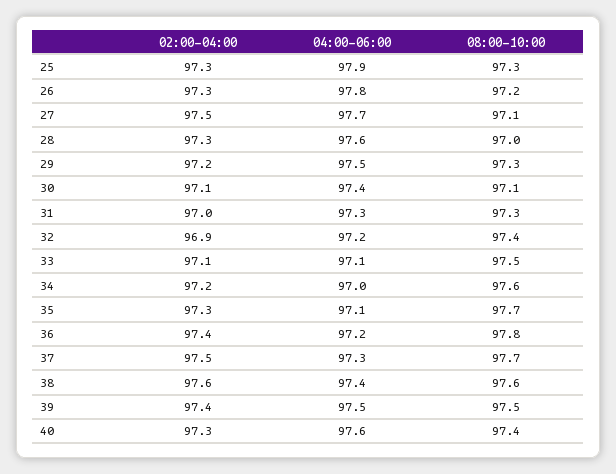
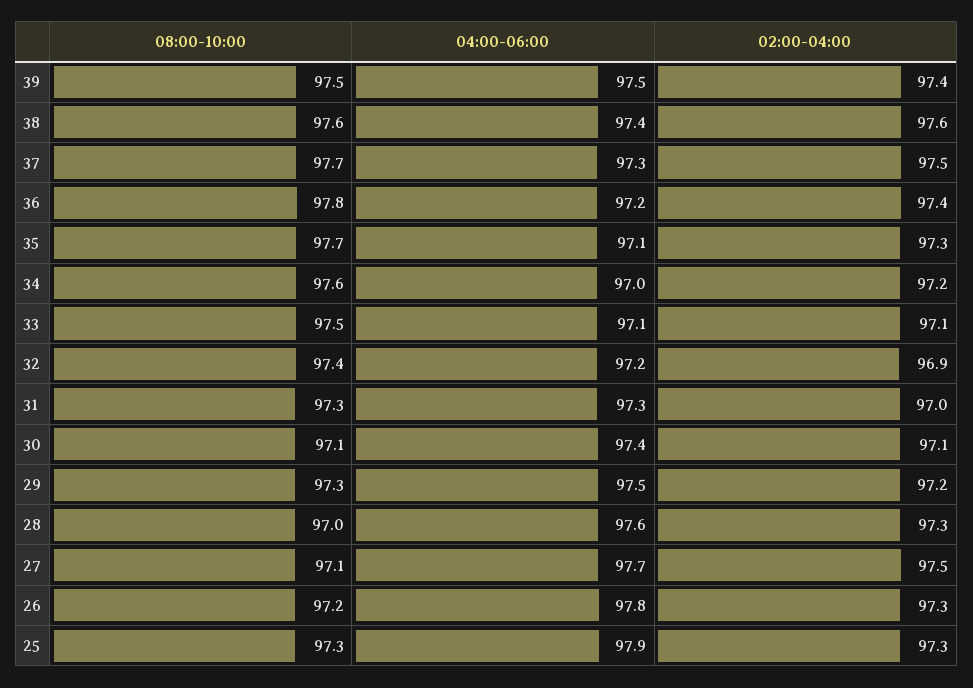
  {
    "02:00-04:00": {
      "25": 97.3,
      "26": 97.3,
      "27": 97.5,
      "28": 97.3,
      "29": 97.2,
      "30": 97.1,
      "31": 97,
      "32": 96.9,
      "33": 97.1,
      "34": 97.2,
      "35": 97.3,
      "36": 97.4,
      "37": 97.5,
      "38": 97.6,
-     "39": 97.4,
+     "39": 97.4
-     "40": 97.3
    },
    "04:00-06:00": {
      "25": 97.9,
      "26": 97.8,
      "27": 97.7,
      "28": 97.6,
      "29": 97.5,
      "30": 97.4,
      "31": 97.3,
      "32": 97.2,
      "33": 97.1,
      "34": 97,
      "35": 97.1,
      "36": 97.2,
      "37": 97.3,
      "38": 97.4,
-     "39": 97.5,
+     "39": 97.5
-     "40": 97.6
    },
    "08:00-10:00": {
      "25": 97.3,
      "26": 97.2,
      "27": 97.1,
      "28": 97,
      "29": 97.3,
      "30": 97.1,
      "31": 97.3,
      "32": 97.4,
      "33": 97.5,
      "34": 97.6,
      "35": 97.7,
      "36": 97.8,
      "37": 97.7,
      "38": 97.6,
-     "39": 97.5,
+     "39": 97.5
-     "40": 97.4
    }
  }

